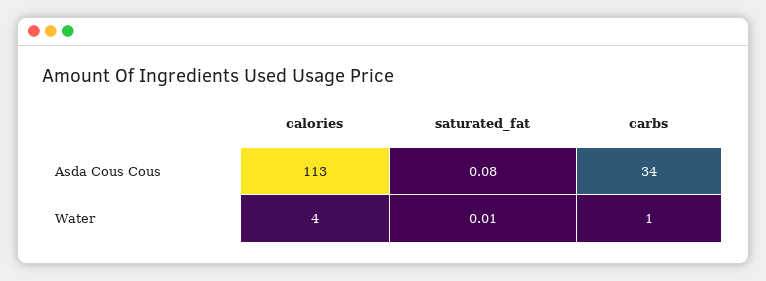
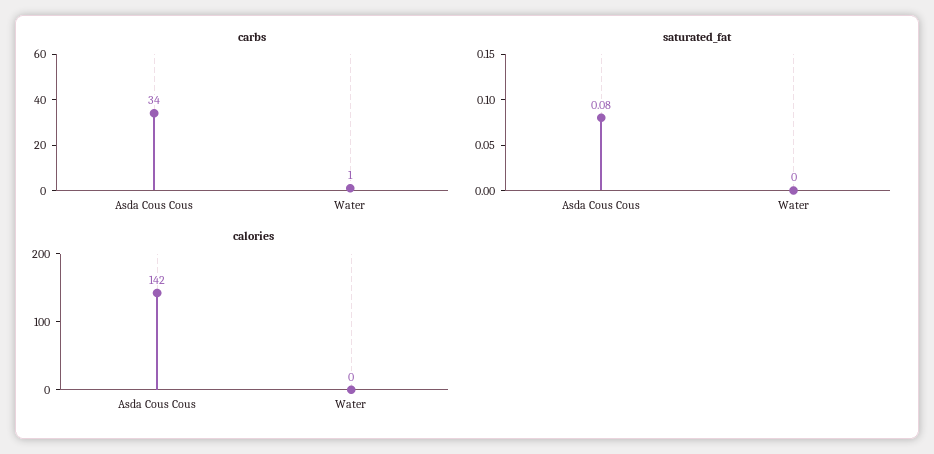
  {
    "calories": {
-     "Asda Cous Cous": 113,
+     "Asda Cous Cous": 142,
-     "Water": 4
+     "Water": 0
    },
    "saturated_fat": {
      "Asda Cous Cous": 0.08,
-     "Water": 0.01
+     "Water": 0
    },
    "carbs": {
      "Asda Cous Cous": 34,
      "Water": 1
    }
  }

